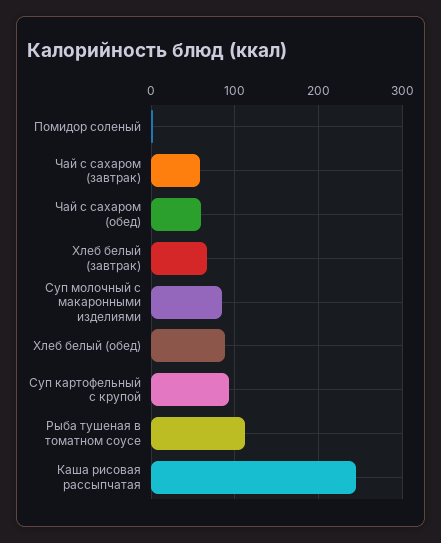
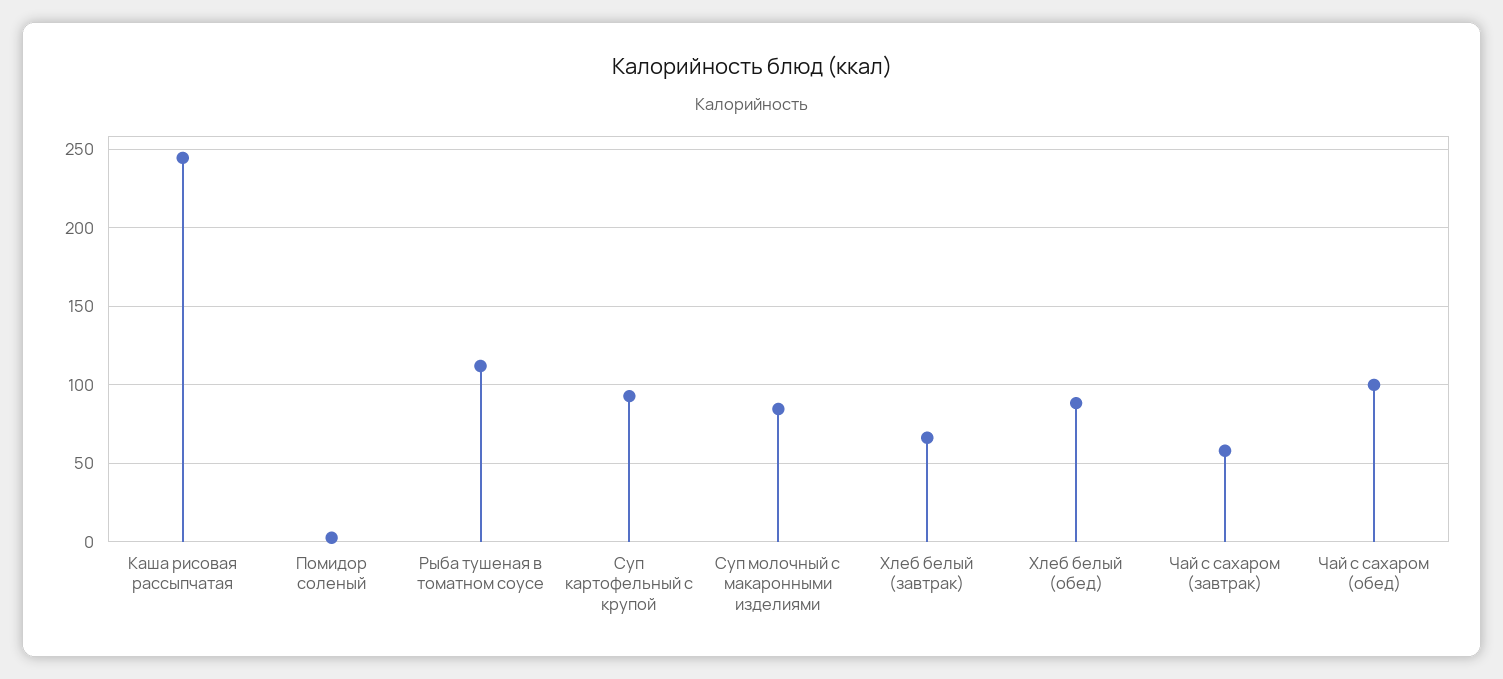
  {
    "Помидор соленый": 5,
    "Чай с сахаром (завтрак)": 60,
-   "Чай с сахаром (обед)": 60,
+   "Чай с сахаром (обед)": 100,
    "Хлеб белый (завтрак)": 65,
    "Суп молочный с макаронными изделиями": 85,
    "Хлеб белый (обед)": 90,
    "Суп картофельный с крупой": 95,
    "Рыба тушеная в томатном соусе": 110,
    "Каша рисовая рассыпчатая": 245
  }

